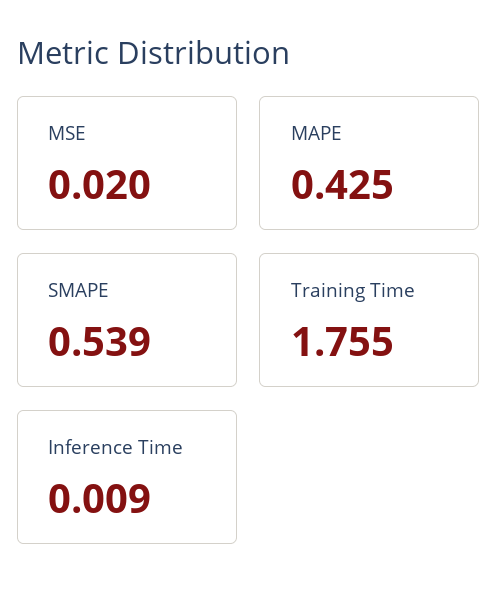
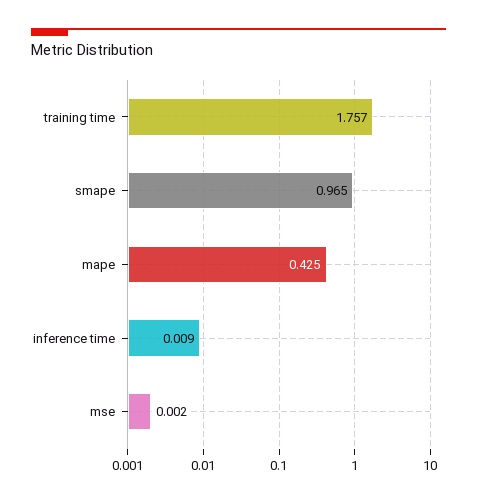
  {
-   "MSE": 0.02,
+   "MSE": 0.002,
    "MAPE": 0.425,
-   "SMAPE": 0.539,
+   "SMAPE": 0.965,
-   "Training Time": 1.755,
+   "Training Time": 1.757,
    "Inference Time": 0.009
  }

